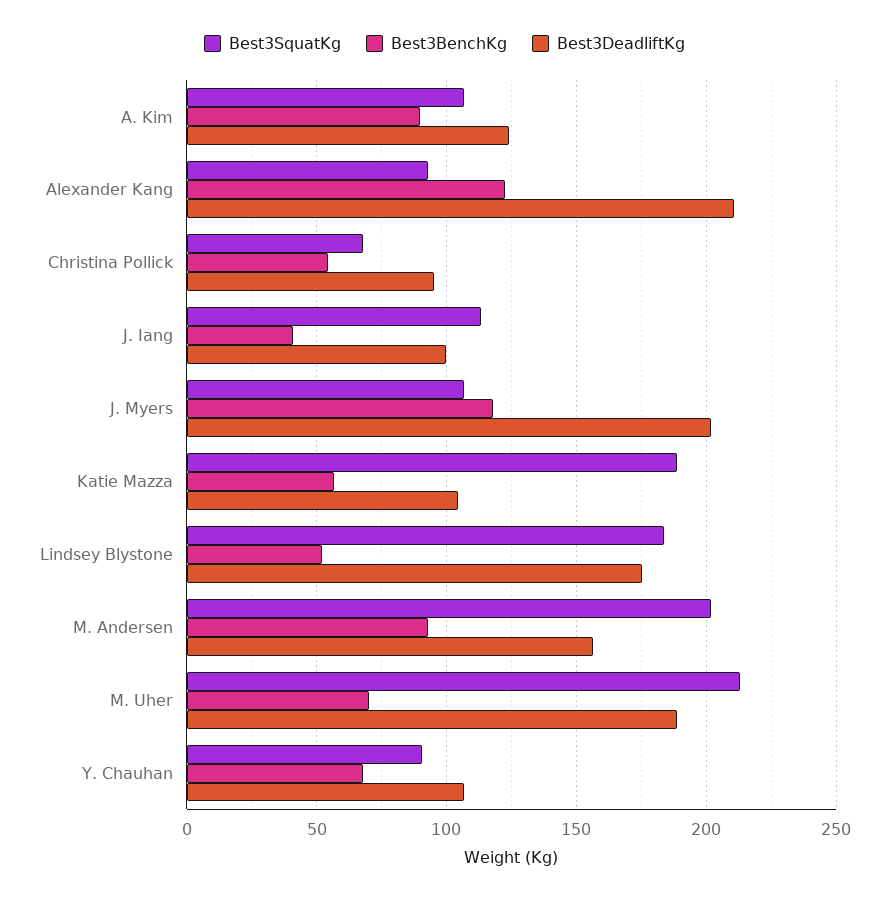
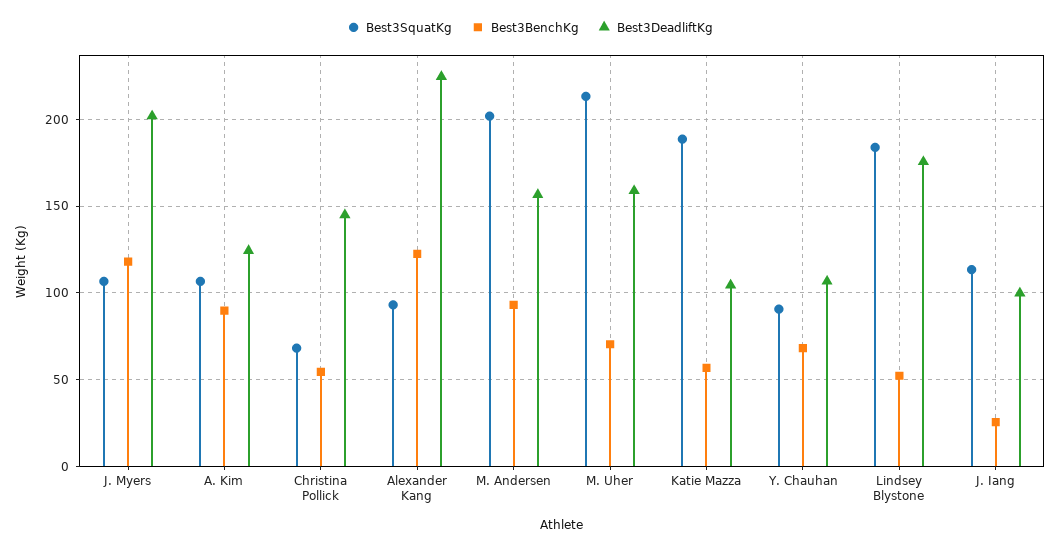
  {
    "Best3SquatKg": {
      "A. Kim": 105,
      "Alexander Kang": 95,
      "Christina Pollick": 70,
      "J. Iang": 115,
      "J. Myers": 105,
      "Katie Mazza": 190,
      "Lindsey Blystone": 185,
      "M. Andersen": 200,
      "M. Uher": 215,
      "Y. Chauhan": 90
    },
    "Best3BenchKg": {
      "A. Kim": 90,
      "Alexander Kang": 120,
      "Christina Pollick": 55,
-     "J. Iang": 40,
+     "J. Iang": 25,
      "J. Myers": 120,
      "Katie Mazza": 55,
      "Lindsey Blystone": 50,
      "M. Andersen": 95,
      "M. Uher": 70,
      "Y. Chauhan": 70
    },
    "Best3DeadliftKg": {
      "A. Kim": 125,
-     "Alexander Kang": 210,
+     "Alexander Kang": 225,
-     "Christina Pollick": 95,
+     "Christina Pollick": 145,
      "J. Iang": 100,
      "J. Myers": 200,
      "Katie Mazza": 105,
      "Lindsey Blystone": 175,
      "M. Andersen": 155,
-     "M. Uher": 190,
+     "M. Uher": 160,
      "Y. Chauhan": 105
    }
  }

